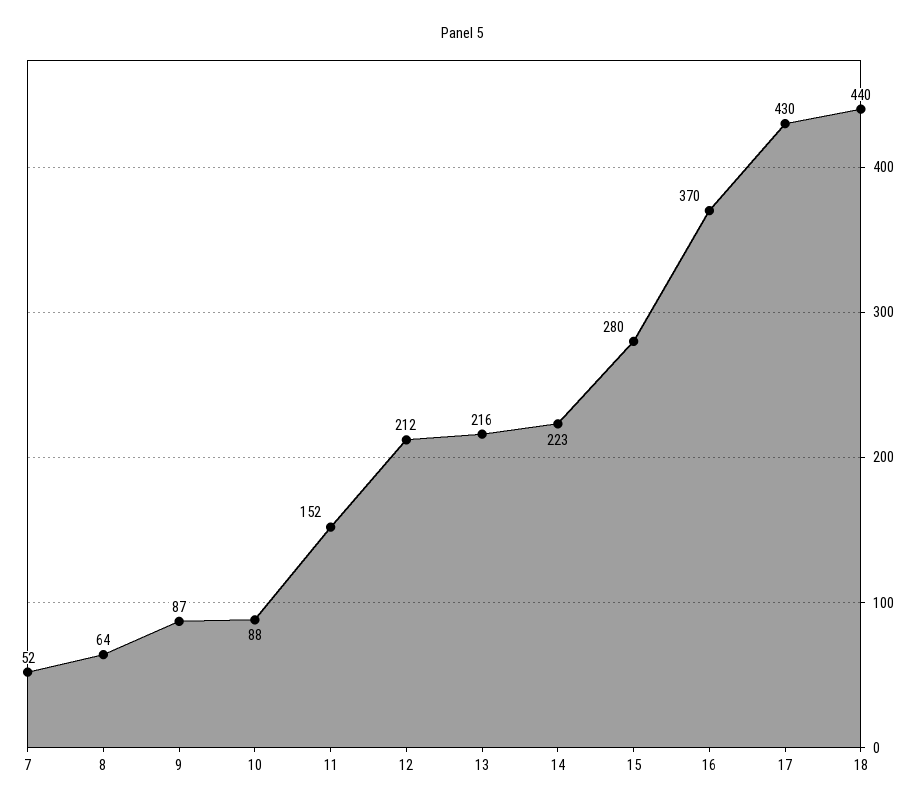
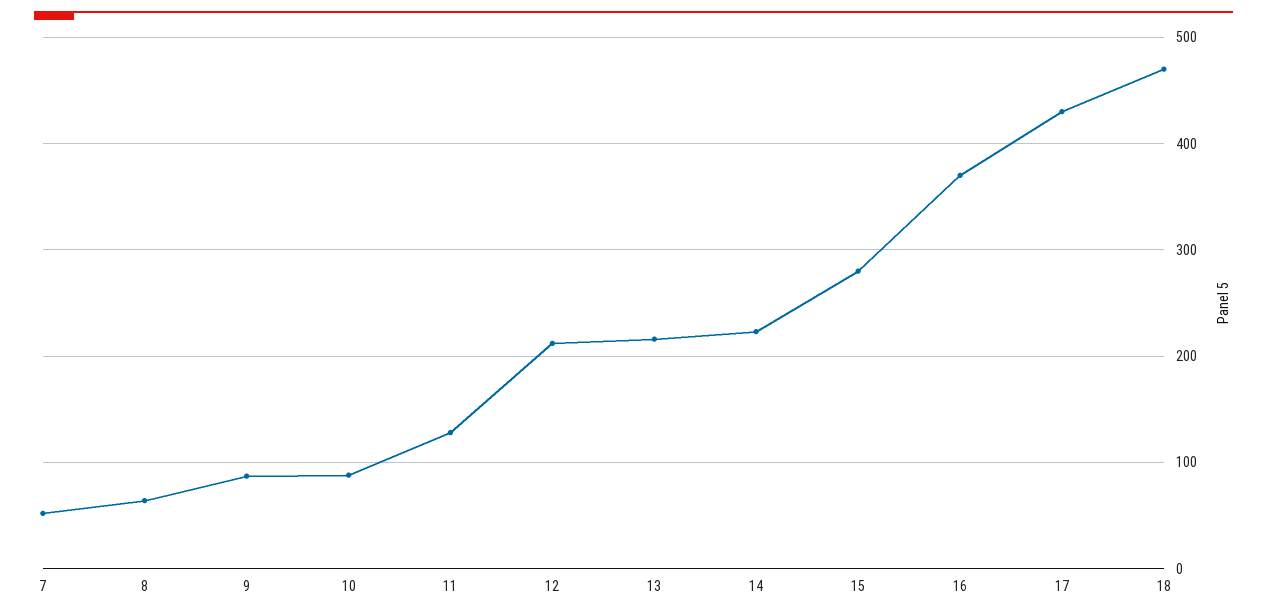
  {
    "7": 52,
    "8": 64,
    "9": 87,
    "10": 88,
-   "11": 152,
+   "11": 130,
    "12": 212,
    "13": 216,
    "14": 223,
    "15": 280,
    "16": 370,
    "17": 430,
-   "18": 440
+   "18": 470
  }

